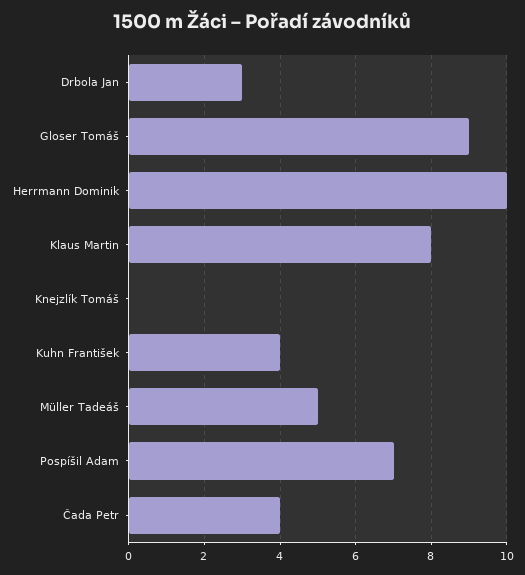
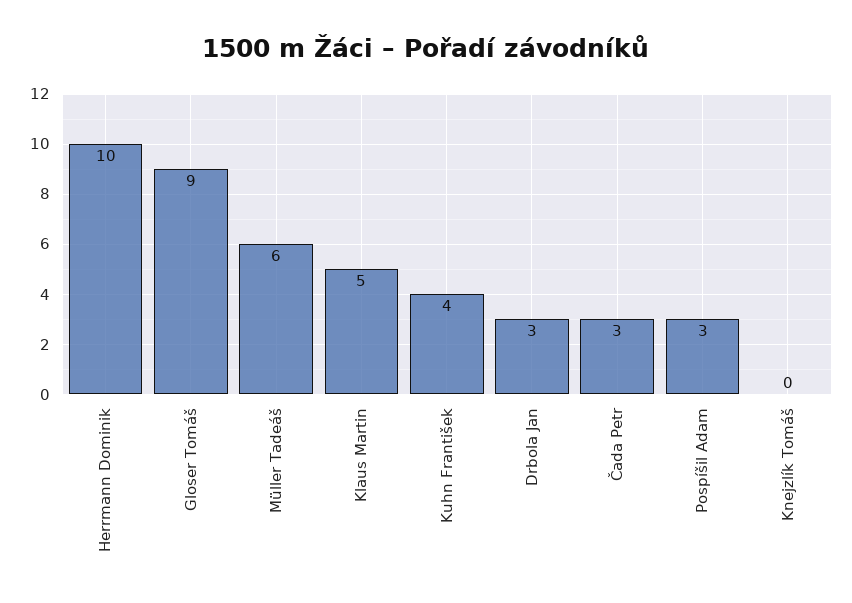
  {
    "Drbola Jan": 3,
    "Gloser Tomáš": 9,
    "Herrmann Dominik": 10,
-   "Klaus Martin": 8,
+   "Klaus Martin": 5,
    "Knejzlík Tomáš": 0,
    "Kuhn František": 4,
-   "Müller Tadeáš": 5,
+   "Müller Tadeáš": 6,
-   "Pospíšil Adam": 7,
+   "Pospíšil Adam": 3,
-   "Čada Petr": 4
+   "Čada Petr": 3
  }

